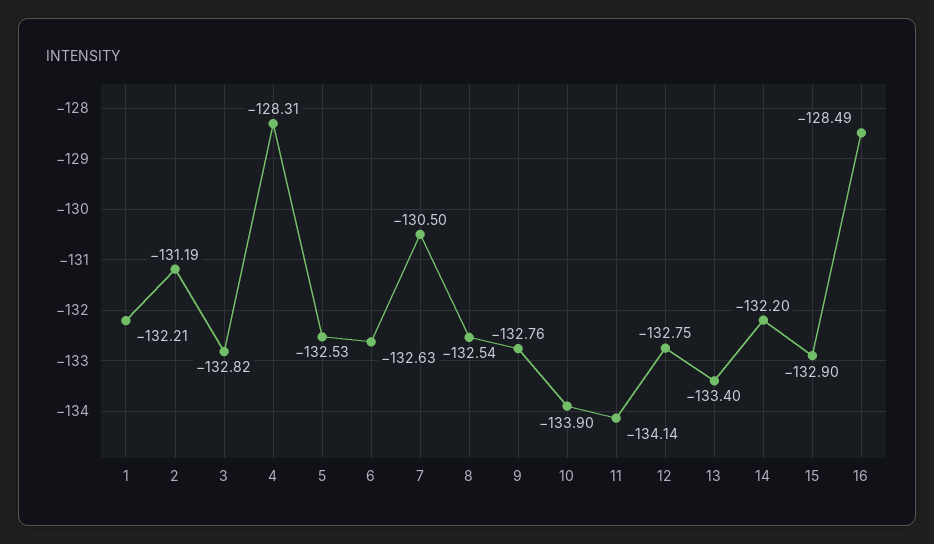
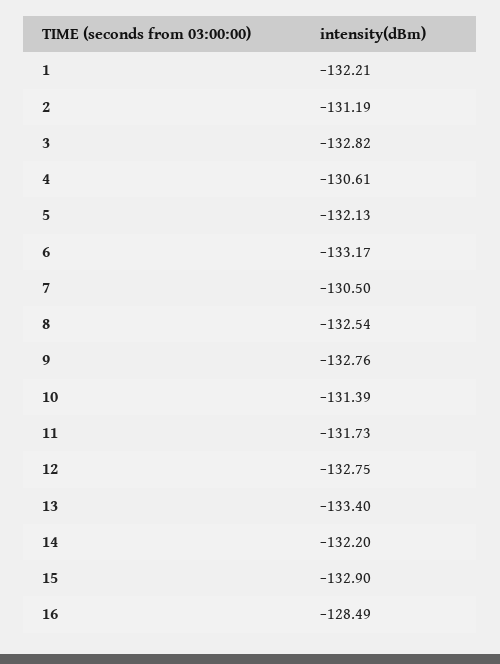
  {
    "1": -132.21,
    "2": -131.19,
    "3": -132.82,
-   "4": -128.31,
+   "4": -130.61,
-   "5": -132.53,
+   "5": -132.13,
-   "6": -132.63,
+   "6": -133.17,
    "7": -130.5,
    "8": -132.54,
    "9": -132.76,
-   "10": -133.9,
+   "10": -131.39,
-   "11": -134.14,
+   "11": -131.73,
    "12": -132.75,
    "13": -133.4,
    "14": -132.2,
    "15": -132.9,
    "16": -128.49
  }

